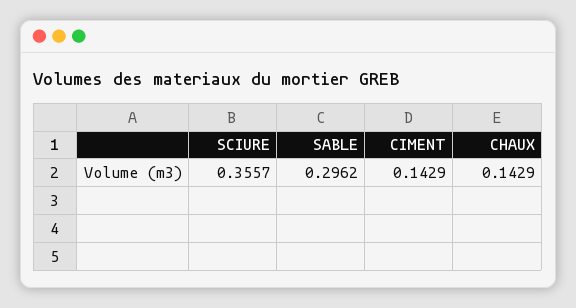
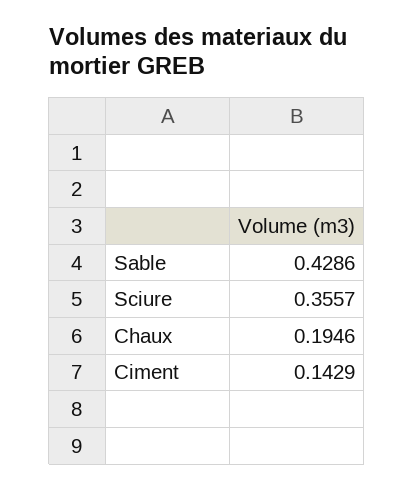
  {
    "SCIURE": 0.3557,
-   "SABLE": 0.2962,
+   "SABLE": 0.4286,
    "CIMENT": 0.1429,
-   "CHAUX": 0.1429
+   "CHAUX": 0.1946
  }

